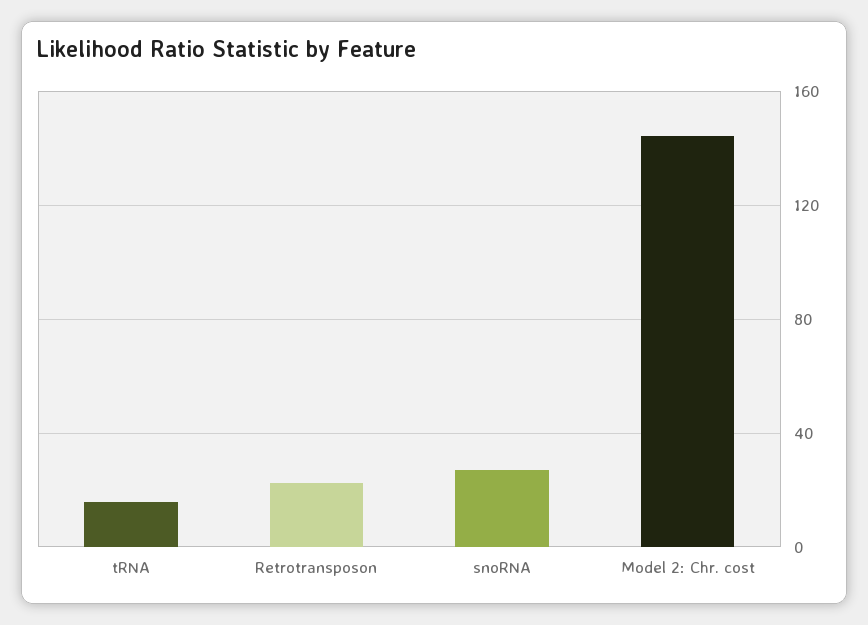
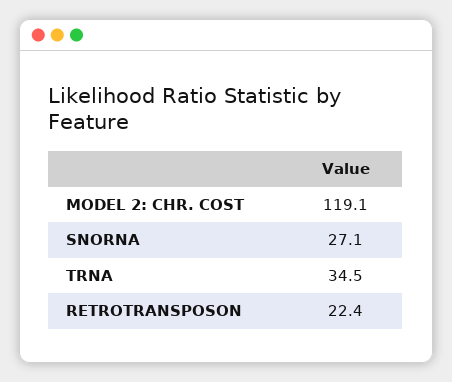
  {
-   "tRNA": 15,
+   "tRNA": 34.5,
    "Retrotransposon": 22.4,
    "snoRNA": 27.1,
-   "Model 2: Chr. cost": 145
+   "Model 2: Chr. cost": 119.1
  }

